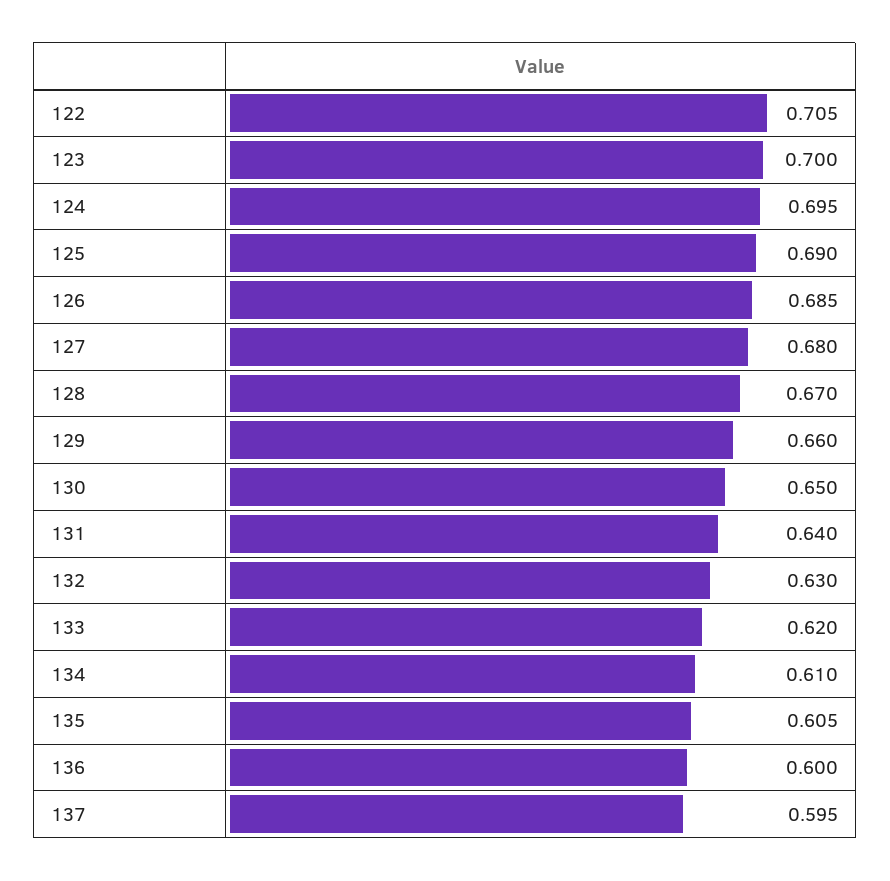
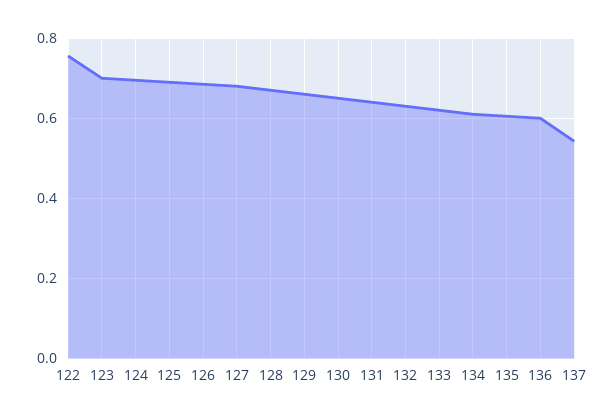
  {
-   "122": 0.705,
+   "122": 0.76,
    "123": 0.7,
    "124": 0.695,
    "125": 0.69,
    "126": 0.685,
    "127": 0.68,
    "128": 0.67,
    "129": 0.66,
    "130": 0.65,
    "131": 0.64,
    "132": 0.63,
    "133": 0.62,
    "134": 0.61,
    "135": 0.605,
    "136": 0.6,
-   "137": 0.595
+   "137": 0.54
  }

